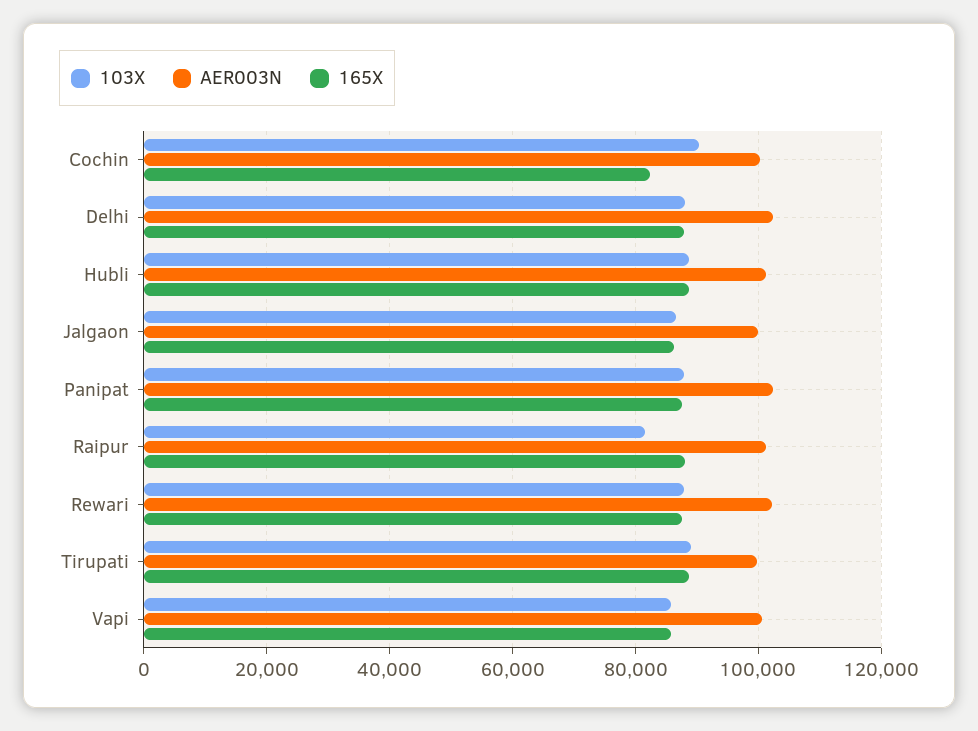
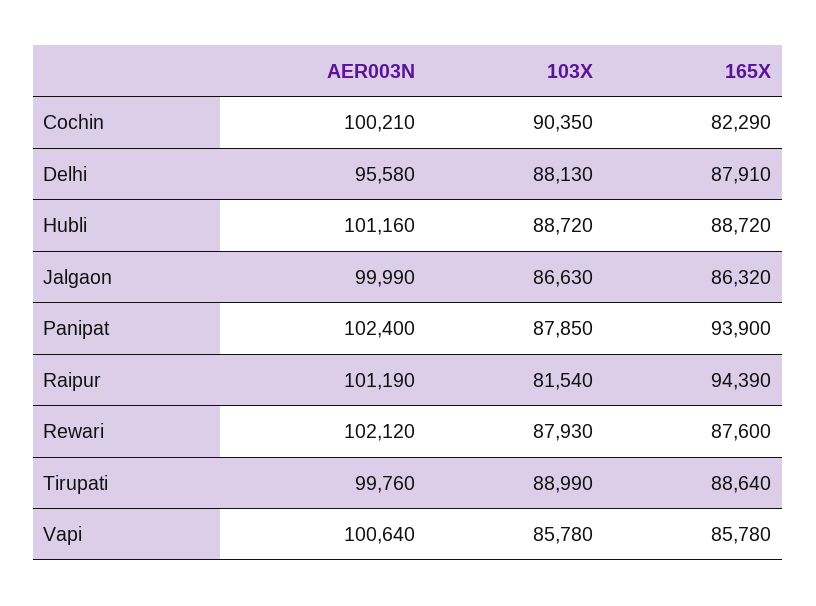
  {
    "103X": {
      "Cochin": 90350,
      "Delhi": 88130,
      "Hubli": 88720,
      "Jalgaon": 86630,
      "Panipat": 87850,
      "Raipur": 81540,
      "Rewari": 87930,
      "Tirupati": 88990,
      "Vapi": 85780
    },
    "AER003N": {
      "Cochin": 100210,
-     "Delhi": 102000,
+     "Delhi": 95580,
      "Hubli": 101160,
      "Jalgaon": 99990,
      "Panipat": 102400,
      "Raipur": 101190,
      "Rewari": 102120,
      "Tirupati": 99760,
      "Vapi": 100640
    },
    "165X": {
      "Cochin": 82290,
      "Delhi": 87910,
      "Hubli": 88720,
      "Jalgaon": 86320,
-     "Panipat": 88000,
+     "Panipat": 93900,
-     "Raipur": 88000,
+     "Raipur": 94390,
      "Rewari": 87600,
      "Tirupati": 88640,
      "Vapi": 85780
    }
  }

